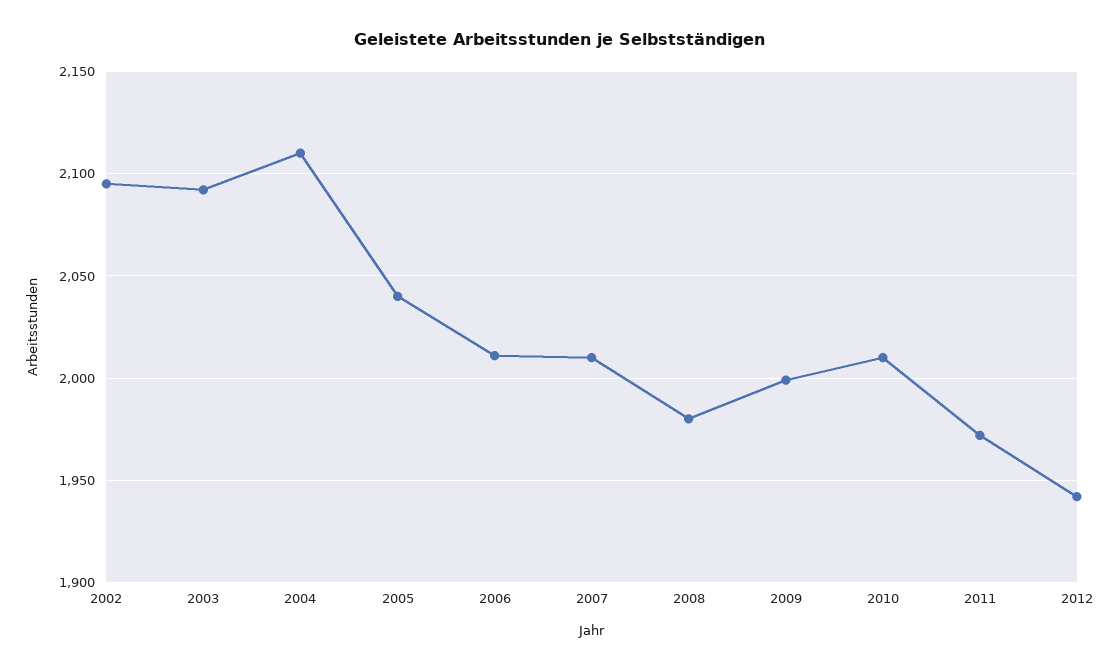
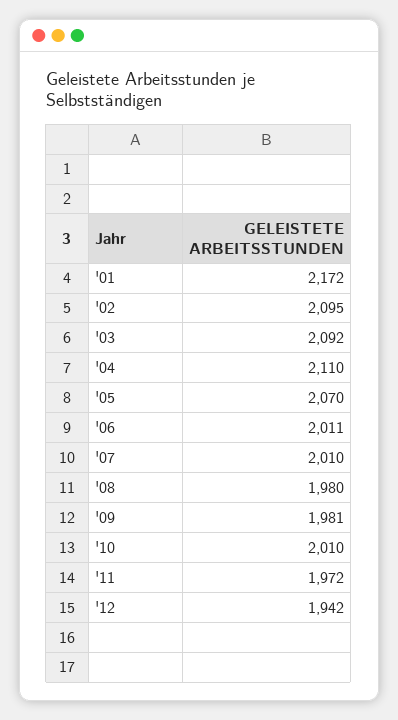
  {
    "2002": 2095,
    "2003": 2092,
    "2004": 2110,
-   "2005": 2040,
+   "2005": 2070,
    "2006": 2011,
    "2007": 2010,
    "2008": 1980,
-   "2009": 2000,
+   "2009": 1981,
    "2010": 2010,
    "2011": 1972,
-   "2012": 1942
+   "2012": 1942,
+   "'01": 2172
  }

